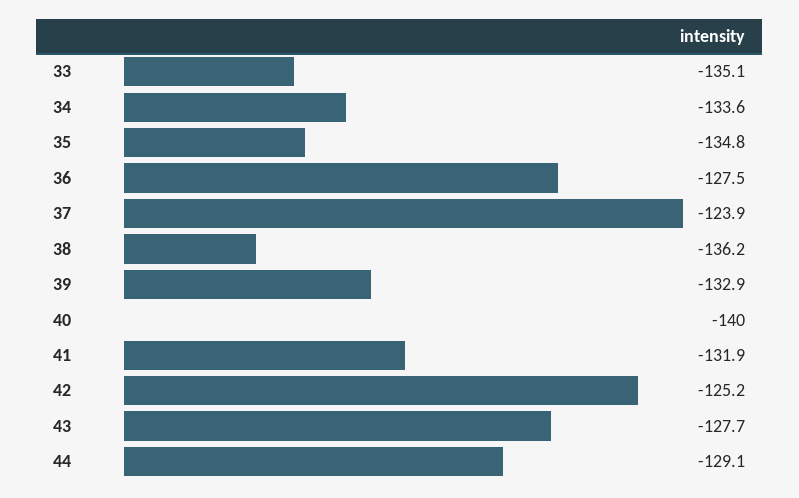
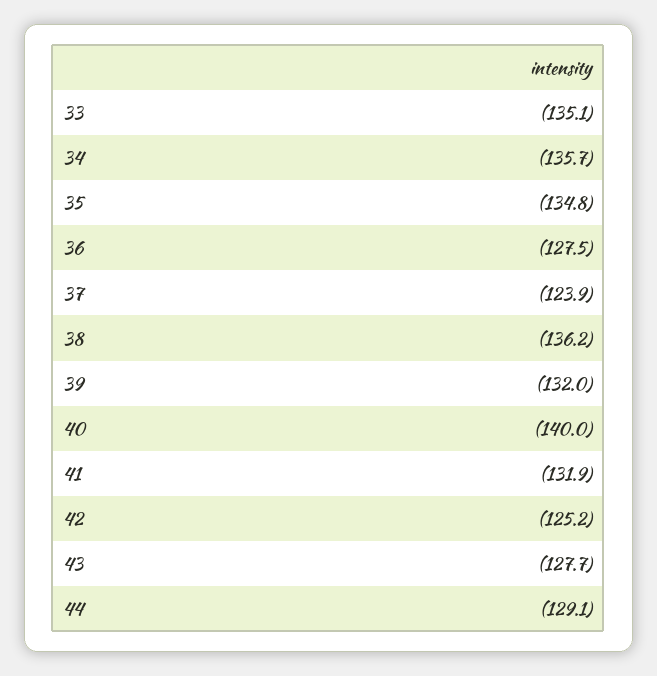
  {
    "33": -135.1,
-   "34": -133.6,
+   "34": -135.7,
    "35": -134.8,
    "36": -127.5,
    "37": -123.9,
    "38": -136.2,
-   "39": -132.9,
+   "39": -132,
    "40": -140,
    "41": -131.9,
    "42": -125.2,
    "43": -127.7,
    "44": -129.1
  }

